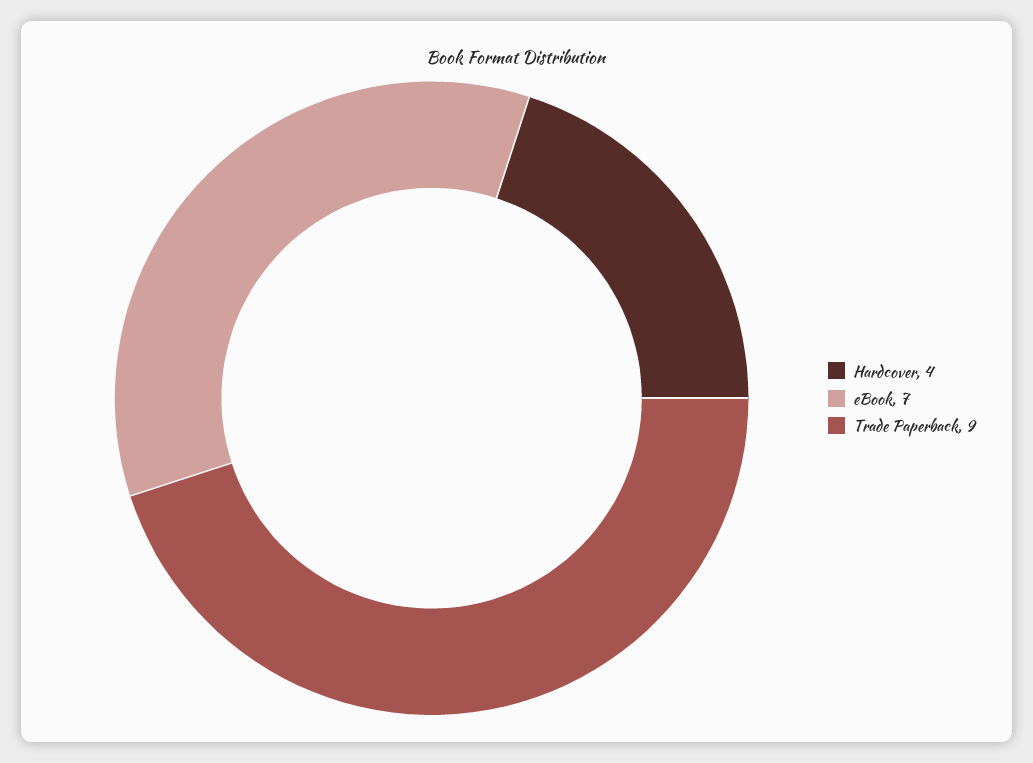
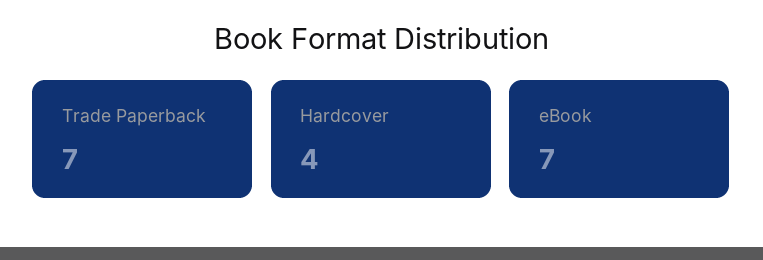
  {
    "Hardcover": 4,
    "eBook": 7,
-   "Trade Paperback": 9
+   "Trade Paperback": 7
  }

